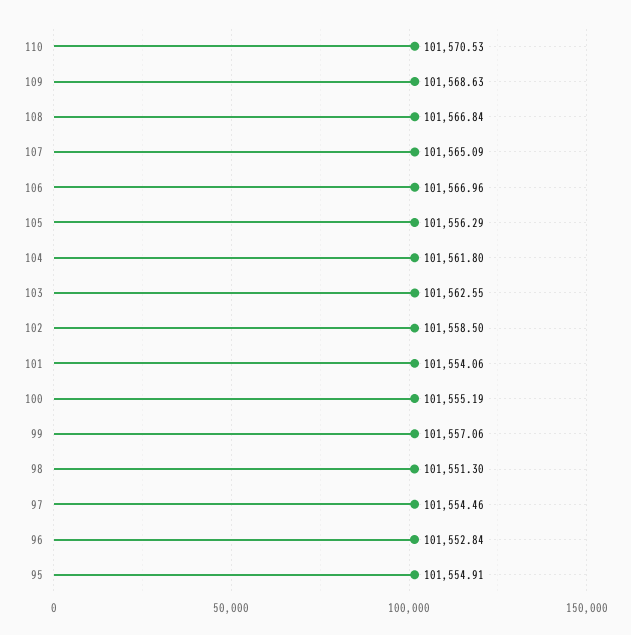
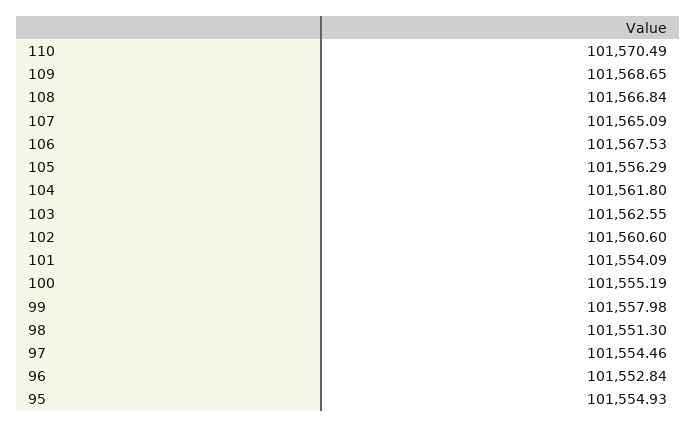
  {
-   "110": 101570.53,
+   "110": 101570.49,
-   "109": 101568.63,
+   "109": 101568.65,
    "108": 101566.84,
    "107": 101565.09,
-   "106": 101566.96,
+   "106": 101567.53,
    "105": 101556.29,
    "104": 101561.8,
    "103": 101562.55,
-   "102": 101558.5,
+   "102": 101560.6,
-   "101": 101554.06,
+   "101": 101554.09,
    "100": 101555.19,
-   "99": 101557.06,
+   "99": 101557.98,
    "98": 101551.3,
    "97": 101554.46,
    "96": 101552.84,
-   "95": 101554.91
+   "95": 101554.93
  }

